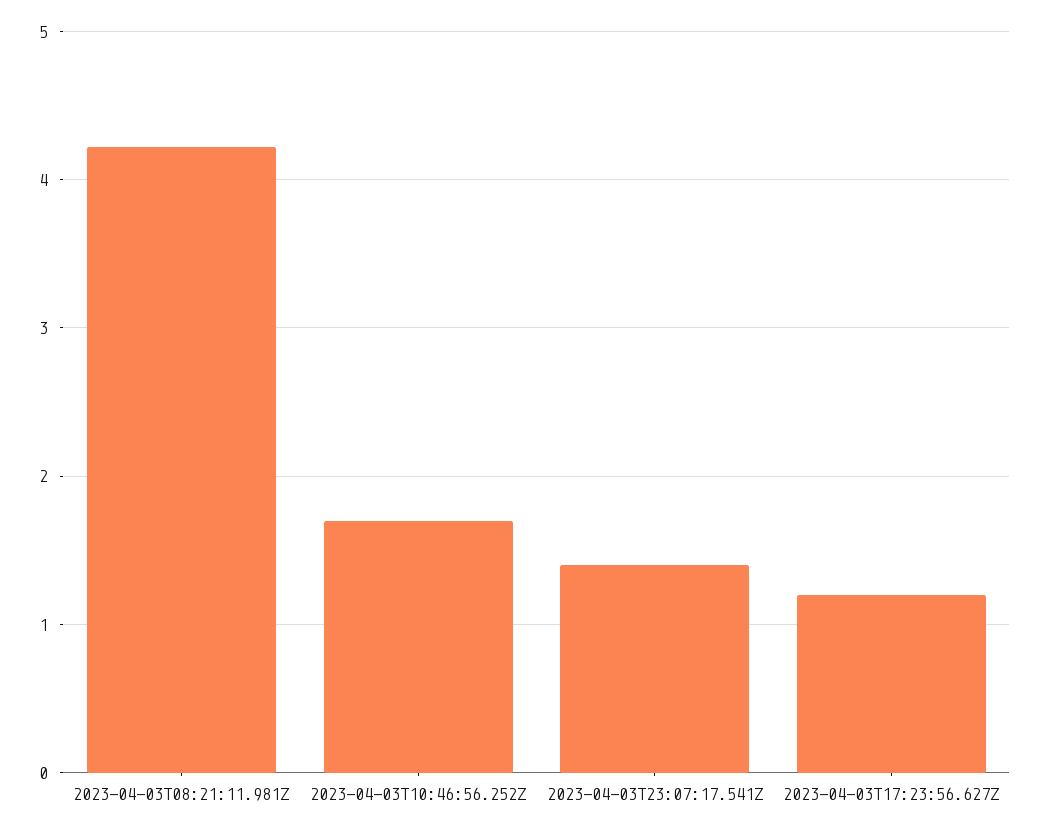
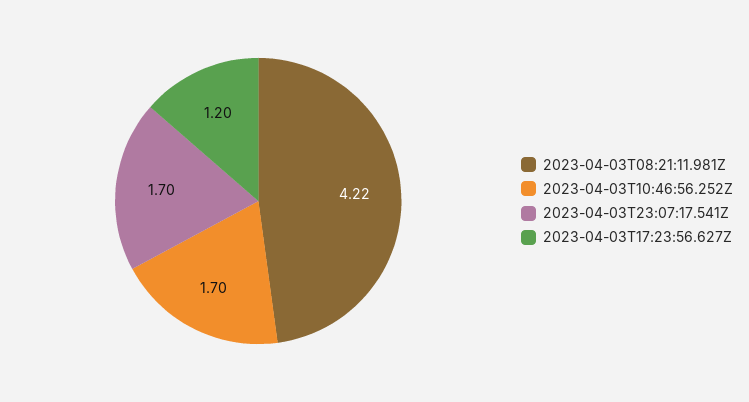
  {
    "2023-04-03T08:21:11.981Z": 4.22,
    "2023-04-03T10:46:56.252Z": 1.7,
-   "2023-04-03T23:07:17.541Z": 1.4,
+   "2023-04-03T23:07:17.541Z": 1.7,
    "2023-04-03T17:23:56.627Z": 1.2
  }

